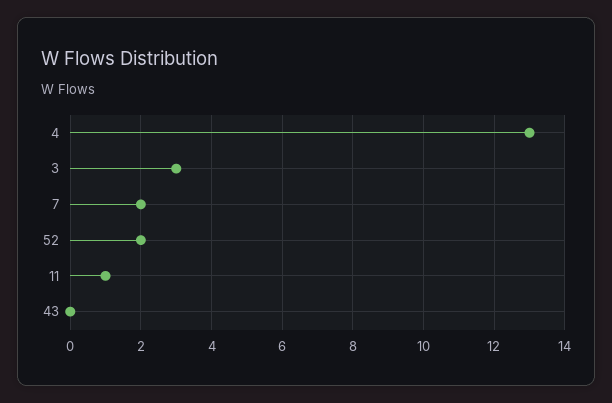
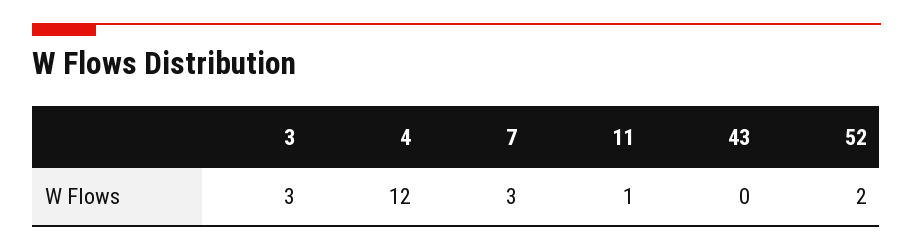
  {
-   "4": 13,
+   "4": 12,
    "3": 3,
-   "7": 2,
+   "7": 3,
    "52": 2,
    "11": 1,
    "43": 0
  }

